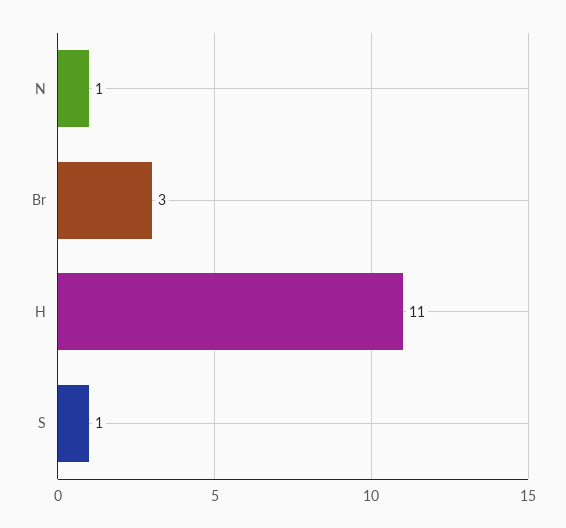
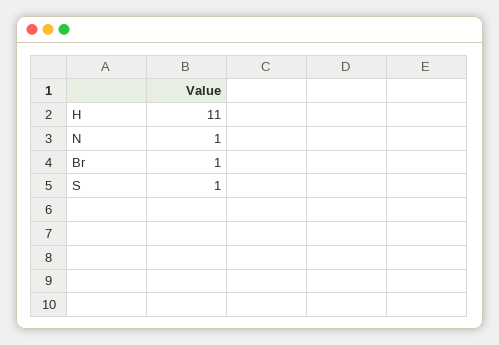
  {
    "N": 1,
-   "Br": 3,
+   "Br": 1,
    "H": 11,
    "S": 1
  }

